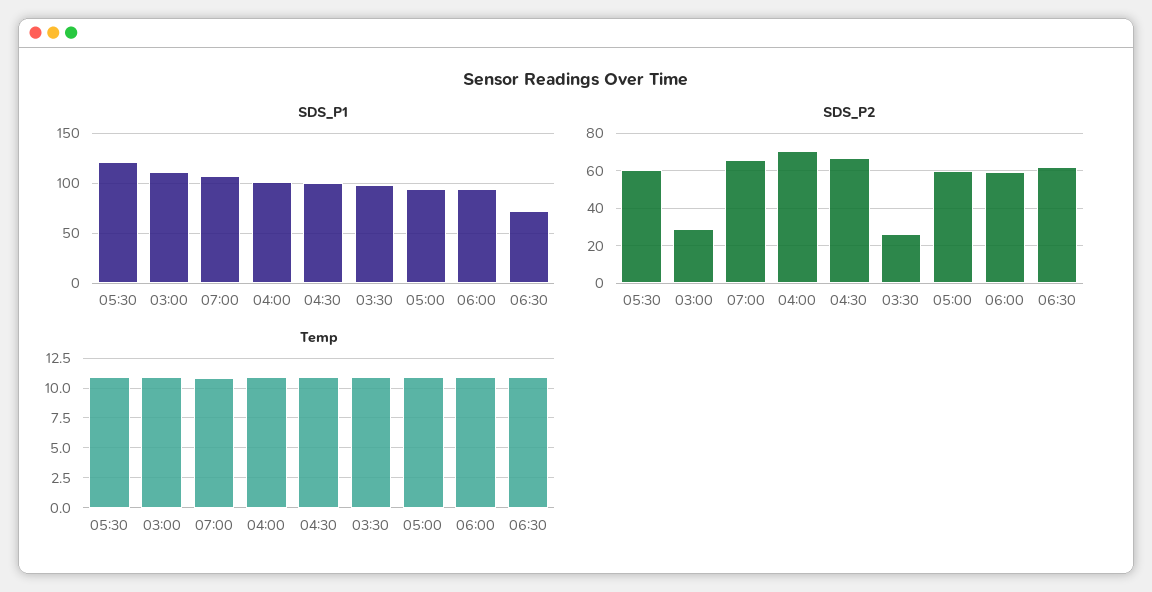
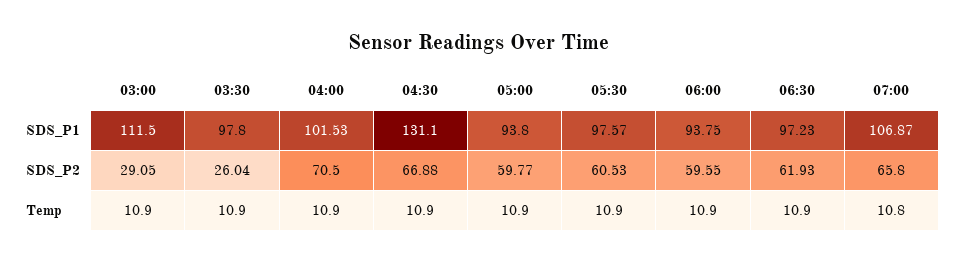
  {
    "SDS_P1": {
-     "05:30": 120,
+     "05:30": 97.57,
      "03:00": 111.5,
      "07:00": 106.87,
      "04:00": 101.53,
-     "04:30": 100,
+     "04:30": 131.1,
      "03:30": 97.8,
      "05:00": 93.8,
      "06:00": 93.75,
-     "06:30": 70
+     "06:30": 97.23
    },
    "SDS_P2": {
      "05:30": 60.53,
      "03:00": 29.05,
      "07:00": 65.8,
      "04:00": 70.5,
      "04:30": 66.88,
      "03:30": 26.04,
      "05:00": 59.77,
      "06:00": 59.55,
      "06:30": 61.93
    },
    "Temp": {
      "05:30": 10.9,
      "03:00": 10.9,
      "07:00": 10.8,
      "04:00": 10.9,
      "04:30": 10.9,
      "03:30": 10.9,
      "05:00": 10.9,
      "06:00": 10.9,
      "06:30": 10.9
    }
  }

